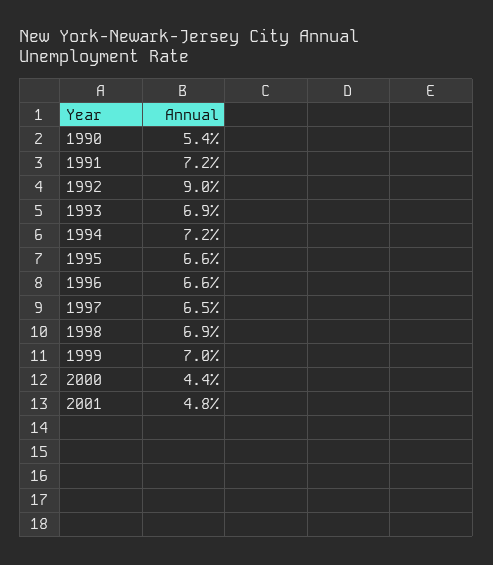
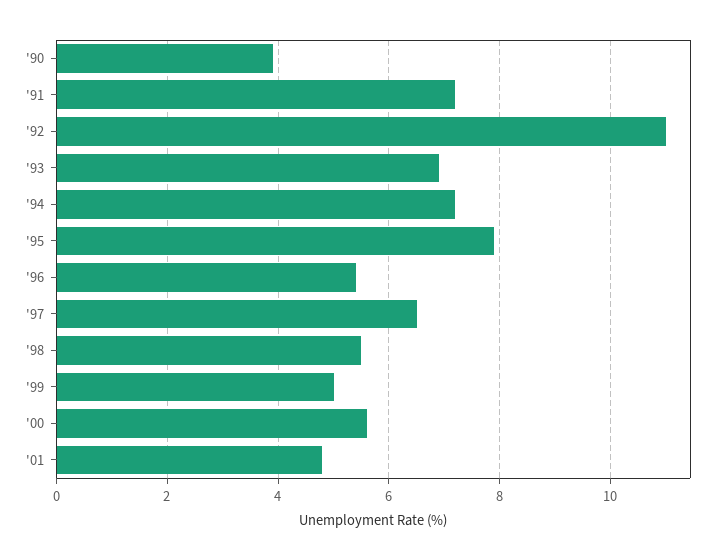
  {
-   "1990": 5.4,
+   "1990": 4,
    "1991": 7.2,
-   "1992": 9,
+   "1992": 11,
    "1993": 6.9,
    "1994": 7.2,
-   "1995": 6.6,
+   "1995": 8,
-   "1996": 6.6,
+   "1996": 5.5,
    "1997": 6.5,
-   "1998": 6.9,
+   "1998": 5.5,
-   "1999": 7,
+   "1999": 5,
-   "2000": 4.4,
+   "2000": 5.5,
    "2001": 4.8
  }

